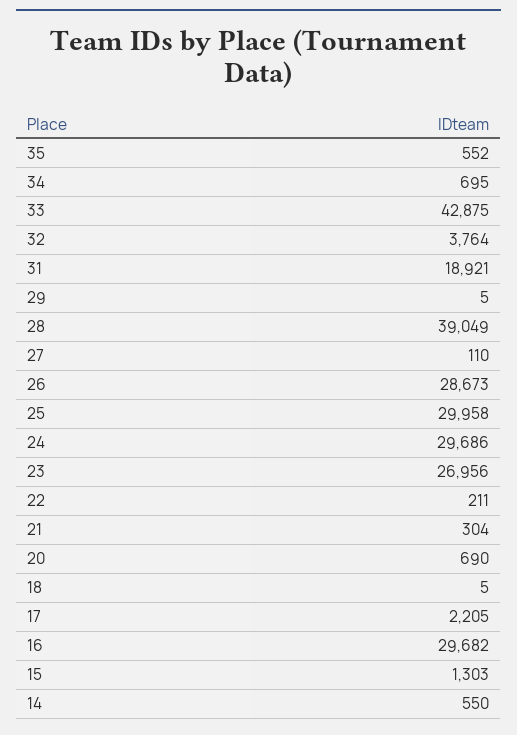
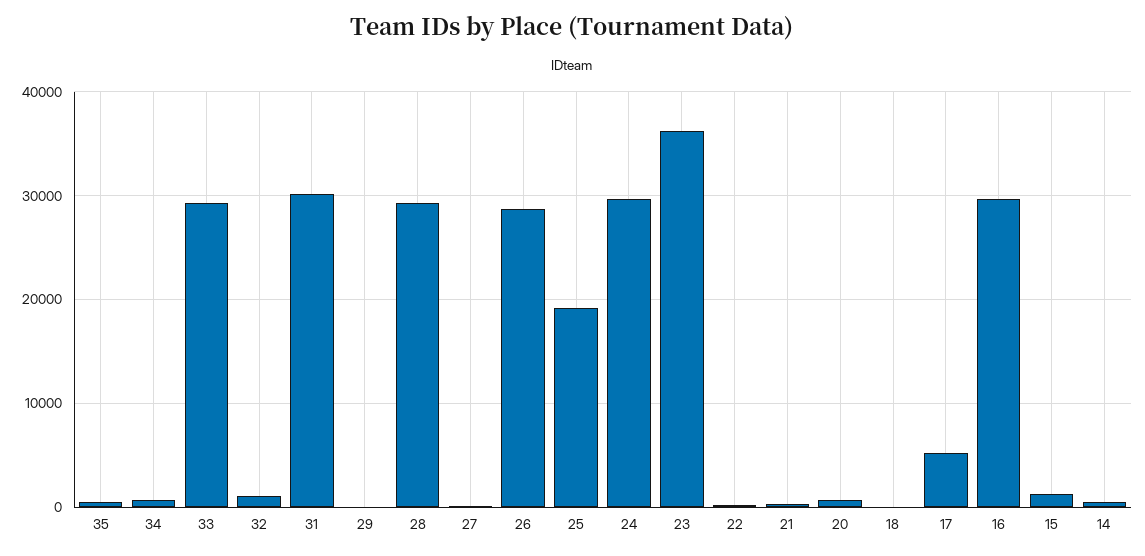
  {
    "35": 552,
    "34": 695,
-   "33": 42875,
+   "33": 29000,
-   "32": 3764,
+   "32": 1000,
-   "31": 18921,
+   "31": 30000,
    "29": 5,
-   "28": 39049,
+   "28": 29000,
    "27": 110,
    "26": 28673,
-   "25": 29958,
+   "25": 19000,
    "24": 29686,
-   "23": 26956,
+   "23": 36000,
    "22": 211,
    "21": 304,
    "20": 690,
    "18": 5,
-   "17": 2205,
+   "17": 5000,
    "16": 29682,
    "15": 1303,
    "14": 550
  }

